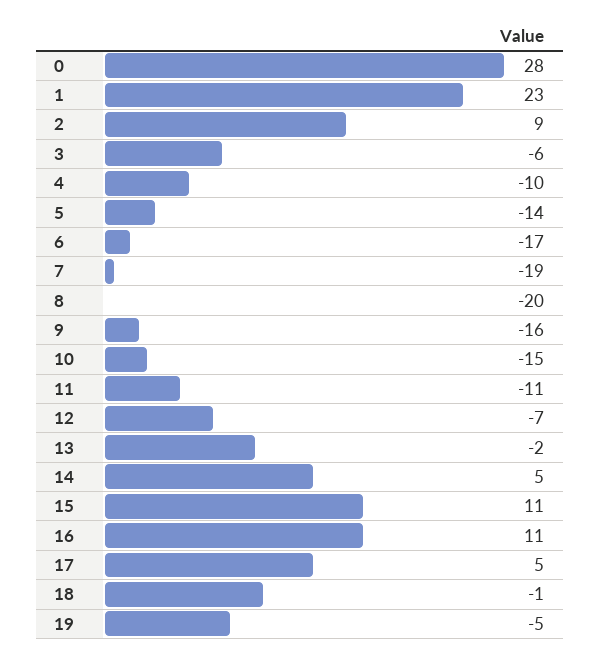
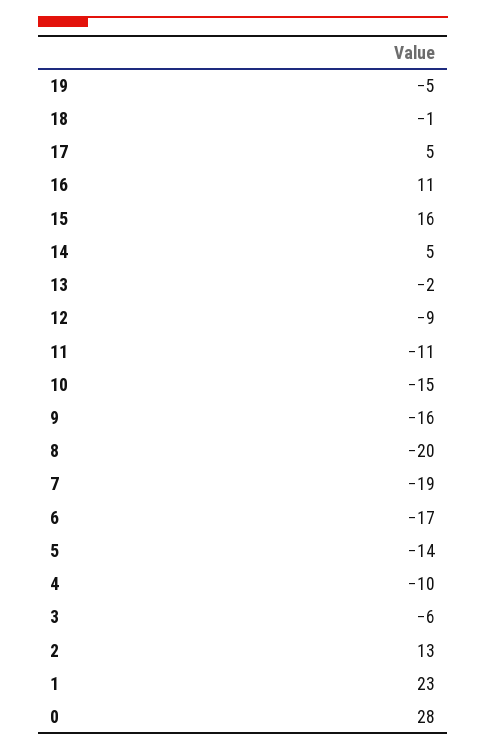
  {
    "0": 28,
    "1": 23,
-   "2": 9,
+   "2": 13,
    "3": -6,
    "4": -10,
    "5": -14,
    "6": -17,
    "7": -19,
    "8": -20,
    "9": -16,
    "10": -15,
    "11": -11,
-   "12": -7,
+   "12": -9,
    "13": -2,
    "14": 5,
-   "15": 11,
+   "15": 16,
    "16": 11,
    "17": 5,
    "18": -1,
    "19": -5
  }

